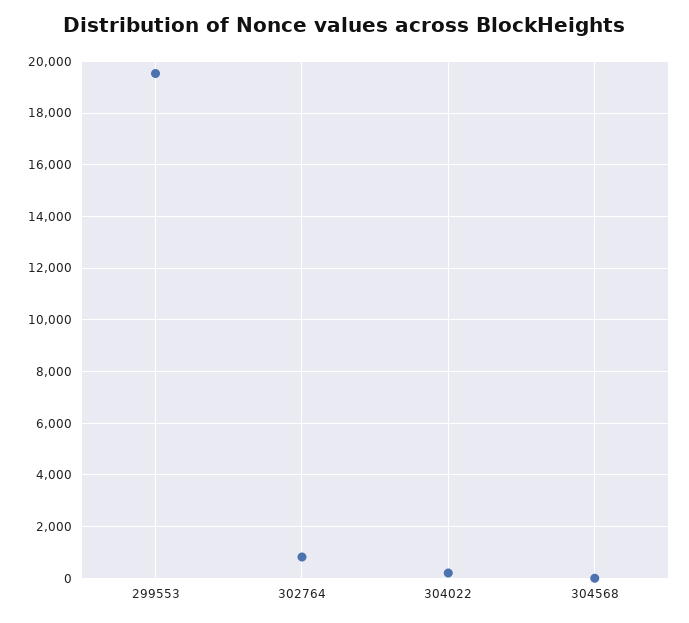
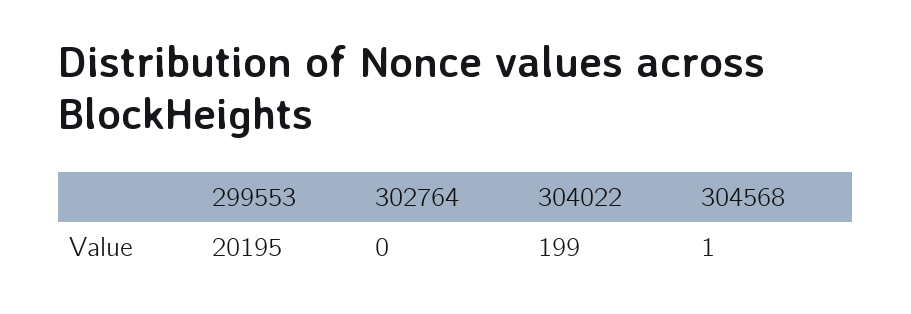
  {
-   "299553": 19500,
+   "299553": 20195,
-   "302764": 750,
+   "302764": 0,
    "304022": 199,
    "304568": 1
  }

